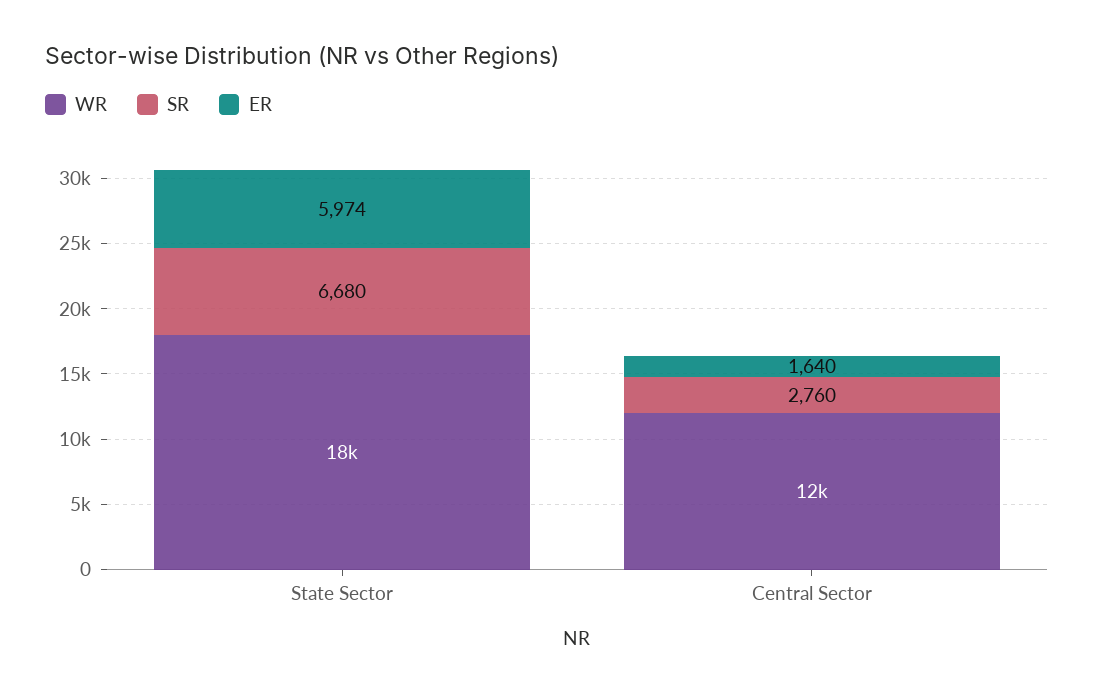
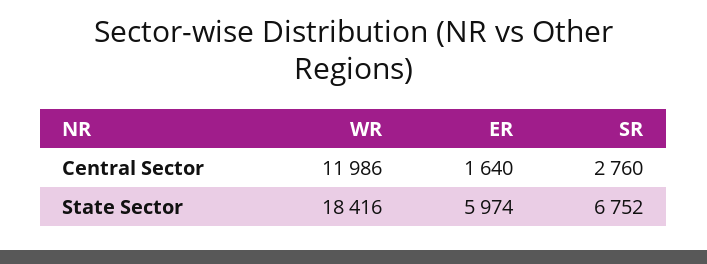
  {
    "WR": {
      "State Sector": 18416,
      "Central Sector": 11986
    },
    "SR": {
-     "State Sector": 6680,
+     "State Sector": 6752,
      "Central Sector": 2760
    },
    "ER": {
      "State Sector": 5974,
      "Central Sector": 1640
    }
  }

